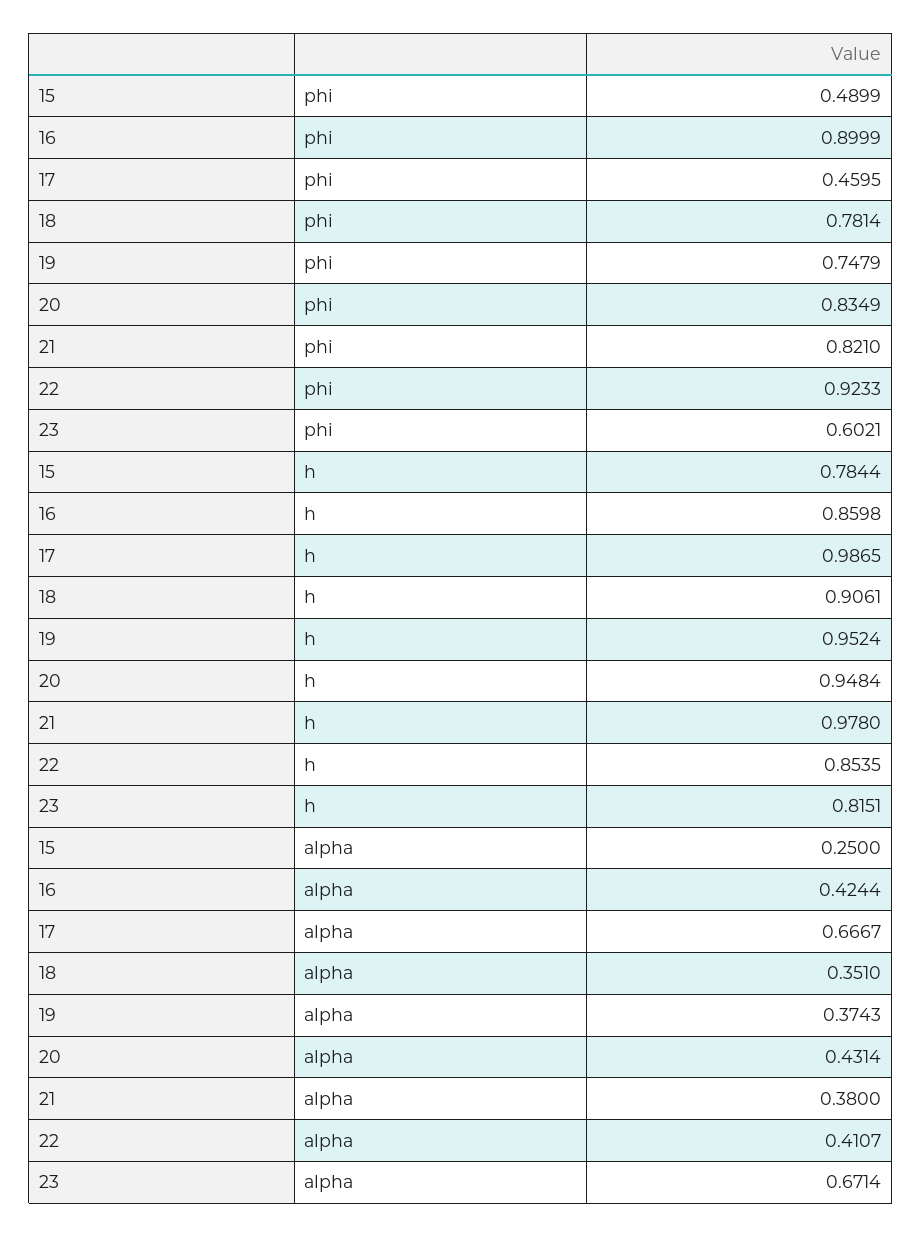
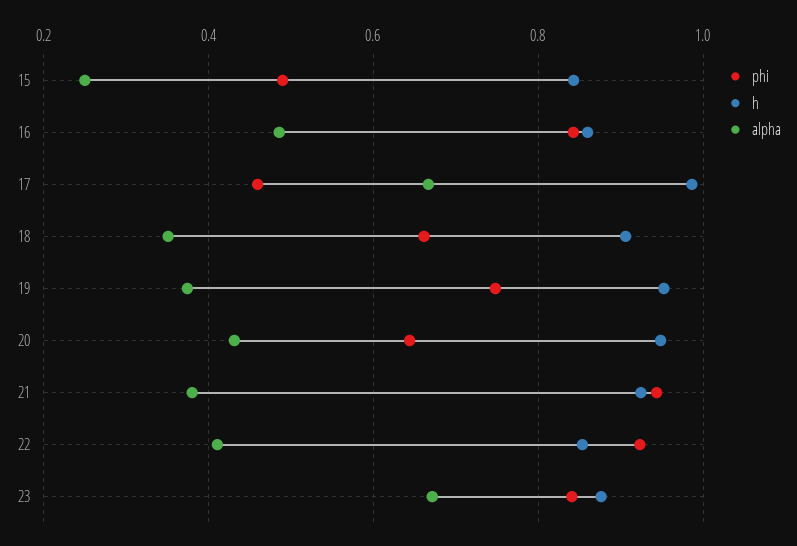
  {
    "phi": {
      "15": 0.4899,
-     "16": 0.8999,
+     "16": 0.84,
      "17": 0.4595,
-     "18": 0.7814,
+     "18": 0.66,
      "19": 0.7479,
-     "20": 0.8349,
+     "20": 0.64,
-     "21": 0.821,
+     "21": 0.94,
      "22": 0.9233,
-     "23": 0.6021
+     "23": 0.84
    },
    "h": {
-     "15": 0.7844,
+     "15": 0.84,
      "16": 0.8598,
      "17": 0.9865,
      "18": 0.9061,
      "19": 0.9524,
      "20": 0.9484,
-     "21": 0.978,
+     "21": 0.92,
      "22": 0.8535,
-     "23": 0.8151
+     "23": 0.88
    },
    "alpha": {
      "15": 0.25,
-     "16": 0.4244,
+     "16": 0.48,
      "17": 0.6667,
      "18": 0.351,
      "19": 0.3743,
      "20": 0.4314,
      "21": 0.38,
      "22": 0.4107,
      "23": 0.6714
    }
  }

